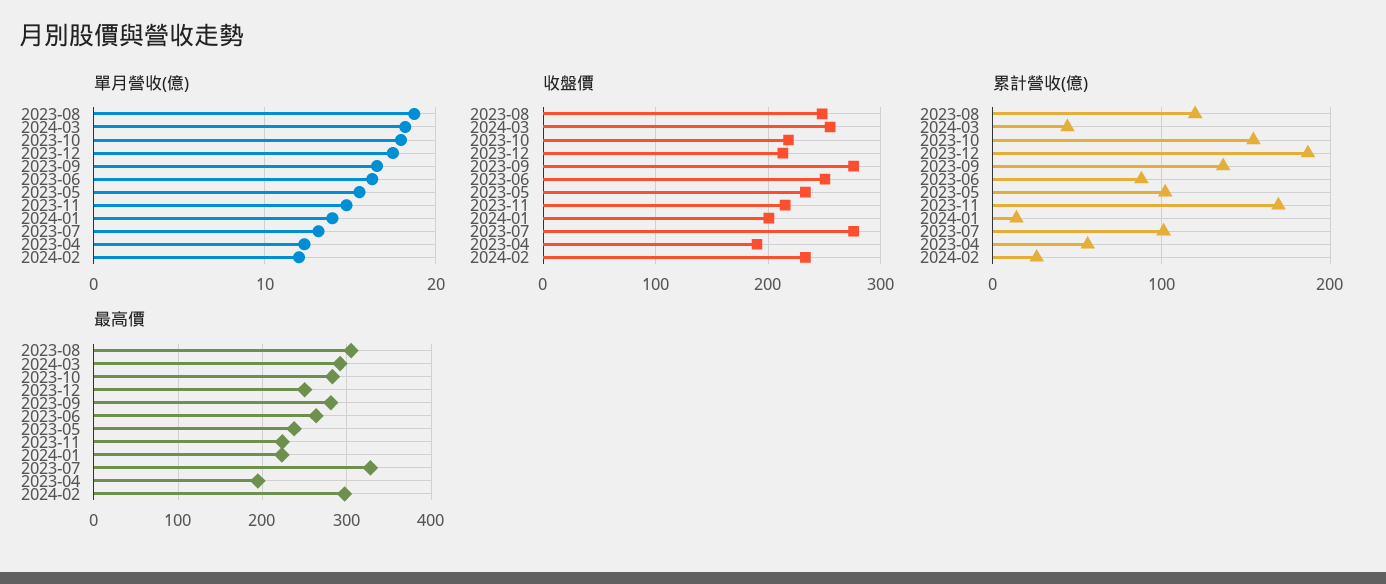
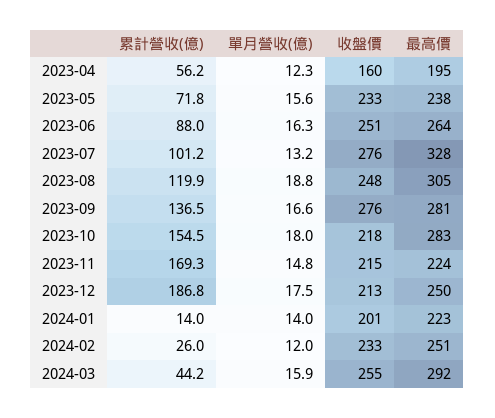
  {
    "單月營收(億)": {
      "2023-08": 18.8,
-     "2024-03": 18,
+     "2024-03": 15.9,
      "2023-10": 18,
      "2023-12": 17.5,
      "2023-09": 16.6,
      "2023-06": 16.3,
      "2023-05": 15.6,
      "2023-11": 14.8,
      "2024-01": 14,
      "2023-07": 13.2,
      "2023-04": 12.3,
      "2024-02": 12
    },
    "收盤價": {
      "2023-08": 248,
      "2024-03": 255,
      "2023-10": 218,
      "2023-12": 213,
      "2023-09": 276,
      "2023-06": 251,
      "2023-05": 233,
      "2023-11": 215,
      "2024-01": 201,
      "2023-07": 276,
-     "2023-04": 190,
+     "2023-04": 160,
      "2024-02": 233
    },
    "累計營收(億)": {
      "2023-08": 119.9,
      "2024-03": 44.2,
      "2023-10": 154.5,
      "2023-12": 186.8,
      "2023-09": 136.5,
      "2023-06": 88,
-     "2023-05": 100,
+     "2023-05": 71.8,
      "2023-11": 169.3,
      "2024-01": 14,
      "2023-07": 101.2,
      "2023-04": 56.2,
      "2024-02": 26
    },
    "最高價": {
      "2023-08": 305,
      "2024-03": 292,
      "2023-10": 283,
      "2023-12": 250,
      "2023-09": 281,
      "2023-06": 264,
      "2023-05": 238,
      "2023-11": 224,
      "2024-01": 223,
      "2023-07": 328,
      "2023-04": 195,
-     "2024-02": 300
+     "2024-02": 251
    }
  }

